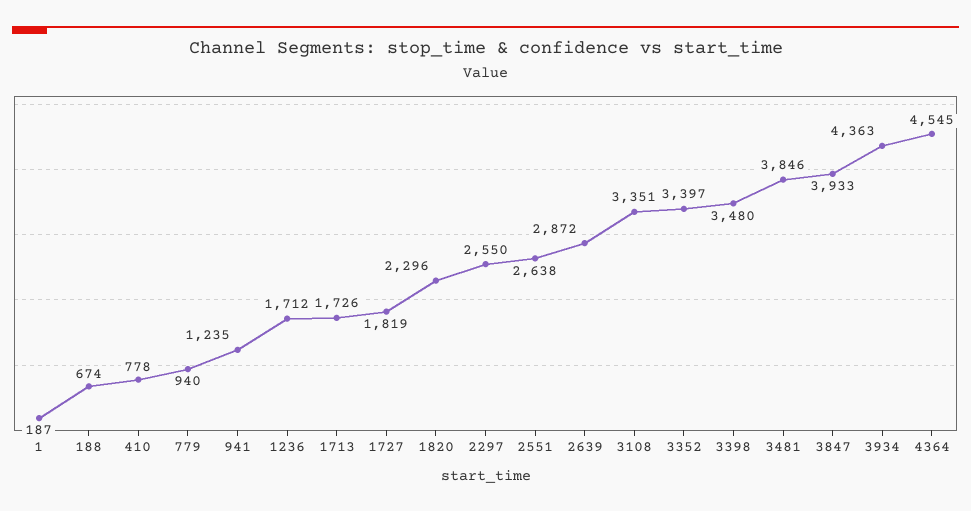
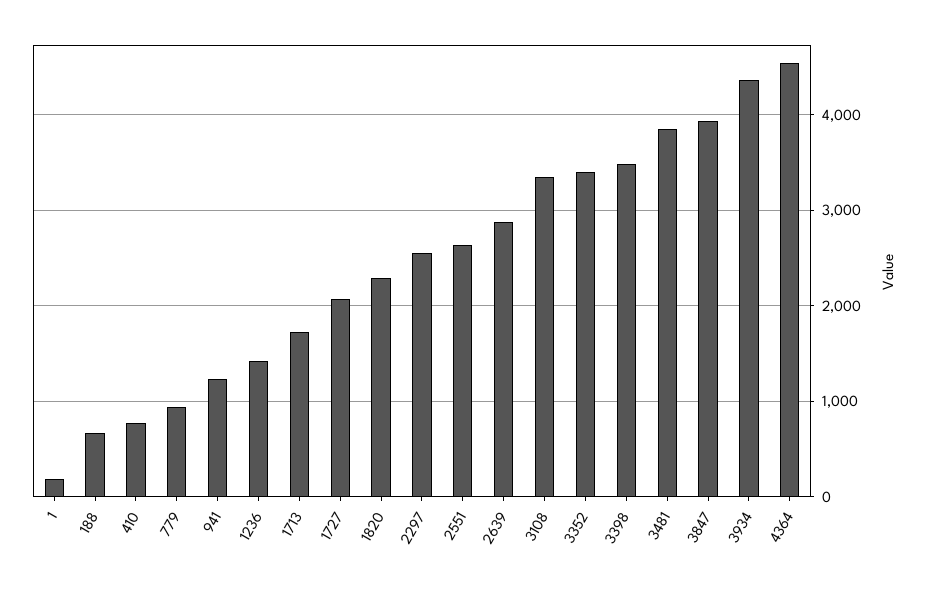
  {
    "1": 187,
    "188": 674,
    "410": 778,
    "779": 940,
    "941": 1235,
-   "1236": 1712,
+   "1236": 1400,
    "1713": 1726,
-   "1727": 1819,
+   "1727": 2100,
    "1820": 2296,
    "2297": 2550,
    "2551": 2638,
    "2639": 2872,
    "3108": 3351,
    "3352": 3397,
    "3398": 3480,
    "3481": 3846,
    "3847": 3933,
    "3934": 4363,
    "4364": 4545
  }

